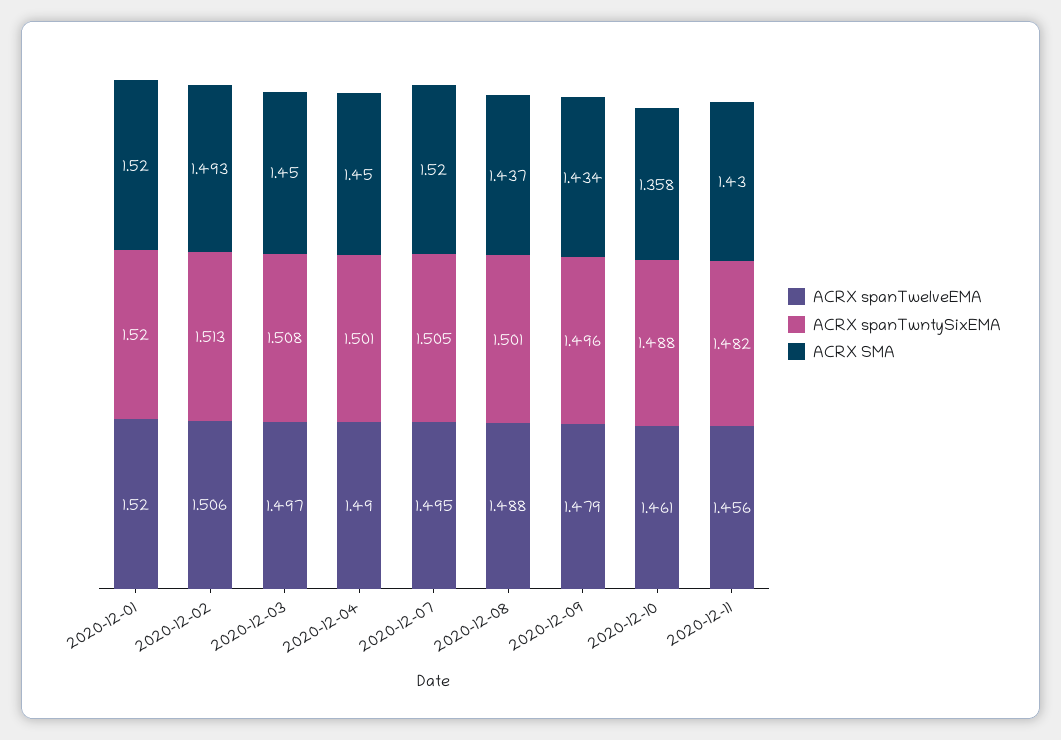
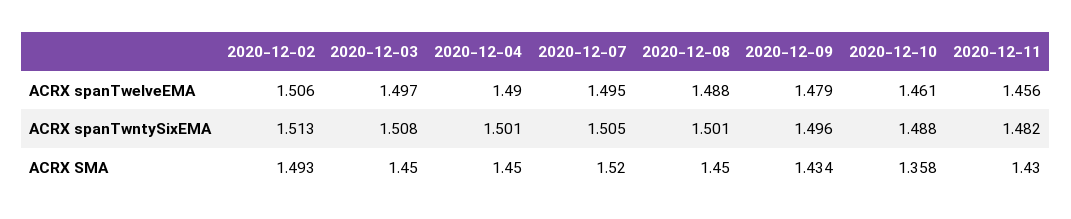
  {
    "ACRX spanTwelveEMA": {
-     "2020-12-01": 1.52,
      "2020-12-02": 1.506,
      "2020-12-03": 1.497,
      "2020-12-04": 1.49,
      "2020-12-07": 1.495,
      "2020-12-08": 1.488,
      "2020-12-09": 1.479,
      "2020-12-10": 1.461,
      "2020-12-11": 1.456
    },
    "ACRX spanTwntySixEMA": {
-     "2020-12-01": 1.52,
      "2020-12-02": 1.513,
      "2020-12-03": 1.508,
      "2020-12-04": 1.501,
      "2020-12-07": 1.505,
      "2020-12-08": 1.501,
      "2020-12-09": 1.496,
      "2020-12-10": 1.488,
      "2020-12-11": 1.482
    },
    "ACRX SMA": {
-     "2020-12-01": 1.52,
      "2020-12-02": 1.493,
      "2020-12-03": 1.45,
      "2020-12-04": 1.45,
      "2020-12-07": 1.52,
-     "2020-12-08": 1.437,
+     "2020-12-08": 1.45,
      "2020-12-09": 1.434,
      "2020-12-10": 1.358,
      "2020-12-11": 1.43
    }
  }

